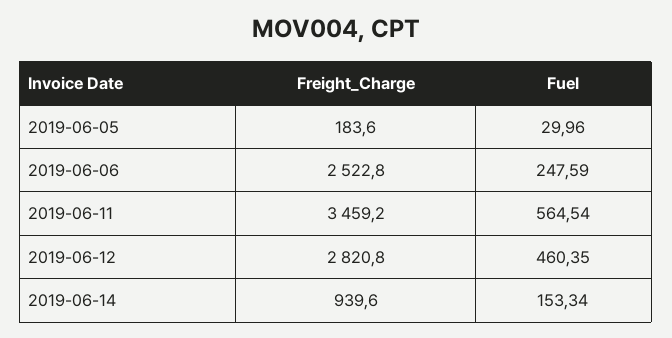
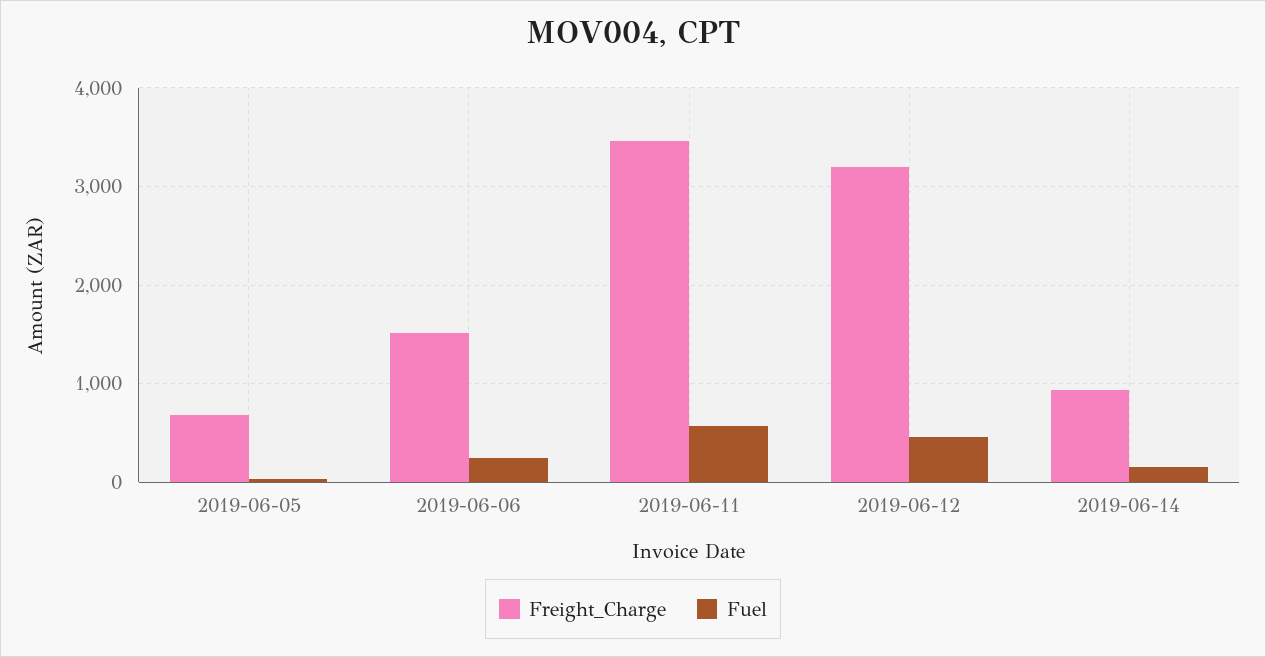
  {
    "Freight_Charge": {
-     "2019-06-05": 183.6,
+     "2019-06-05": 700,
-     "2019-06-06": 2522.8,
+     "2019-06-06": 1500,
      "2019-06-11": 3459.2,
-     "2019-06-12": 2820.8,
+     "2019-06-12": 3200,
      "2019-06-14": 939.6
    },
    "Fuel": {
      "2019-06-05": 29.96,
      "2019-06-06": 247.59,
      "2019-06-11": 564.54,
      "2019-06-12": 460.35,
      "2019-06-14": 153.34
    }
  }

